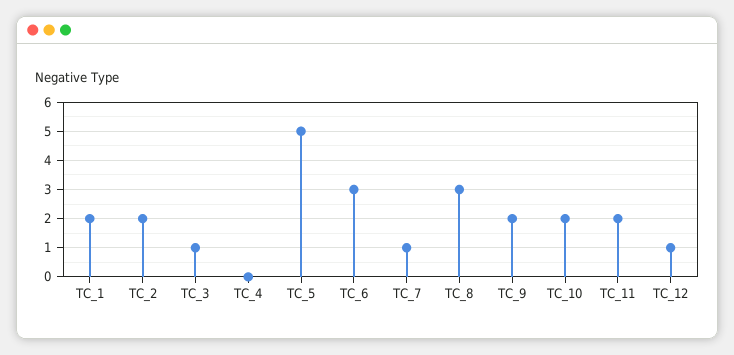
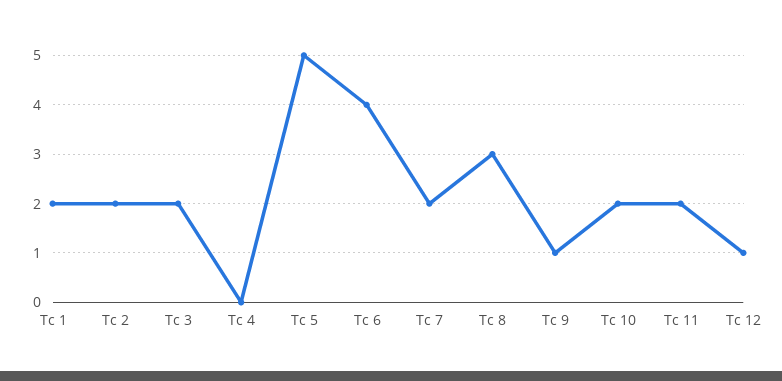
  {
    "TC_1": 2,
    "TC_2": 2,
-   "TC_3": 1,
+   "TC_3": 2,
    "TC_4": 0,
    "TC_5": 5,
-   "TC_6": 3,
+   "TC_6": 4,
-   "TC_7": 1,
+   "TC_7": 2,
    "TC_8": 3,
-   "TC_9": 2,
+   "TC_9": 1,
    "TC_10": 2,
    "TC_11": 2,
    "TC_12": 1
  }

